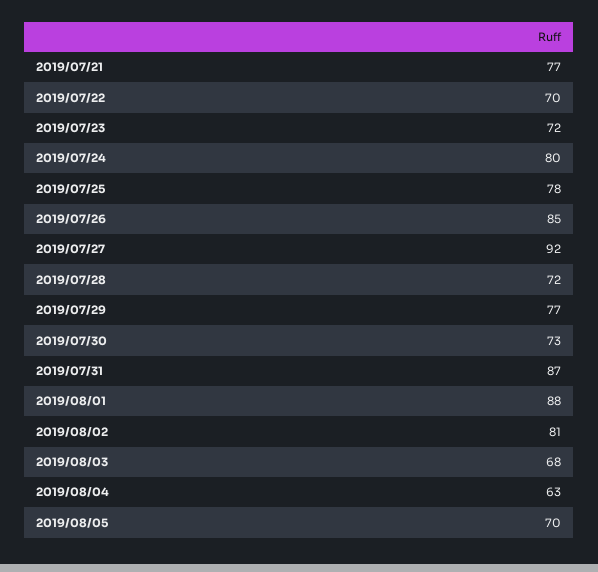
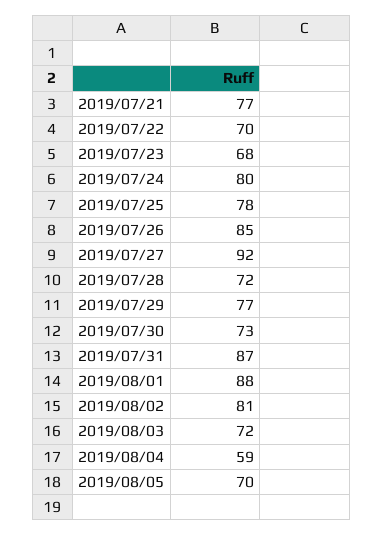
  {
    "2019/07/21": 77,
    "2019/07/22": 70,
-   "2019/07/23": 72,
+   "2019/07/23": 68,
    "2019/07/24": 80,
    "2019/07/25": 78,
    "2019/07/26": 85,
    "2019/07/27": 92,
    "2019/07/28": 72,
    "2019/07/29": 77,
    "2019/07/30": 73,
    "2019/07/31": 87,
    "2019/08/01": 88,
    "2019/08/02": 81,
-   "2019/08/03": 68,
+   "2019/08/03": 72,
-   "2019/08/04": 63,
+   "2019/08/04": 59,
    "2019/08/05": 70
  }

